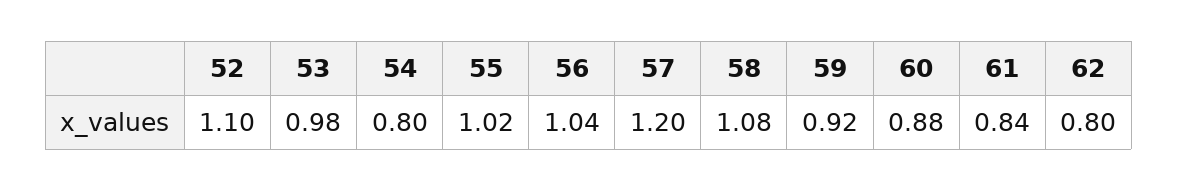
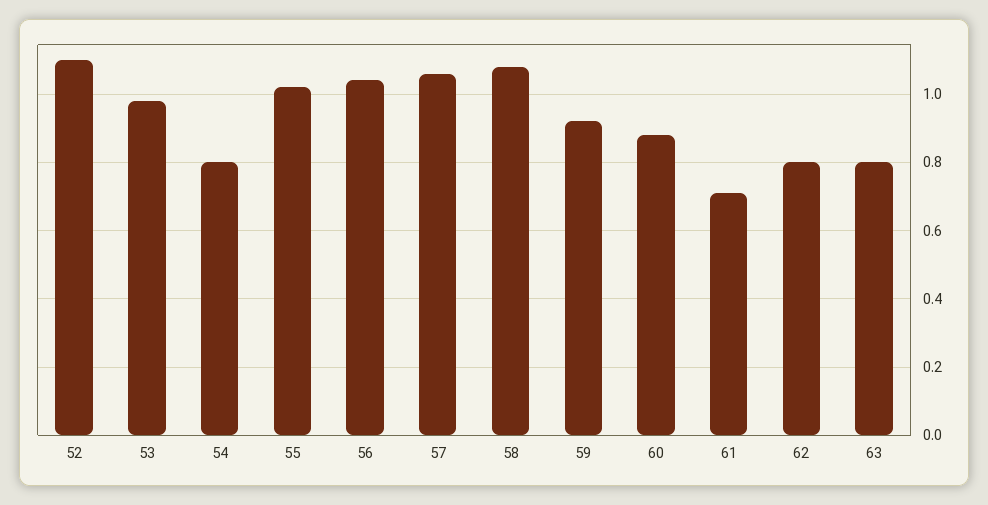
  {
    "52": 1.1,
    "53": 0.98,
    "54": 0.8,
    "55": 1.02,
    "56": 1.04,
-   "57": 1.2,
+   "57": 1.05,
    "58": 1.08,
    "59": 0.92,
    "60": 0.88,
-   "61": 0.84,
+   "61": 0.7,
-   "62": 0.8
+   "62": 0.8,
+   "63": 0.8
  }

